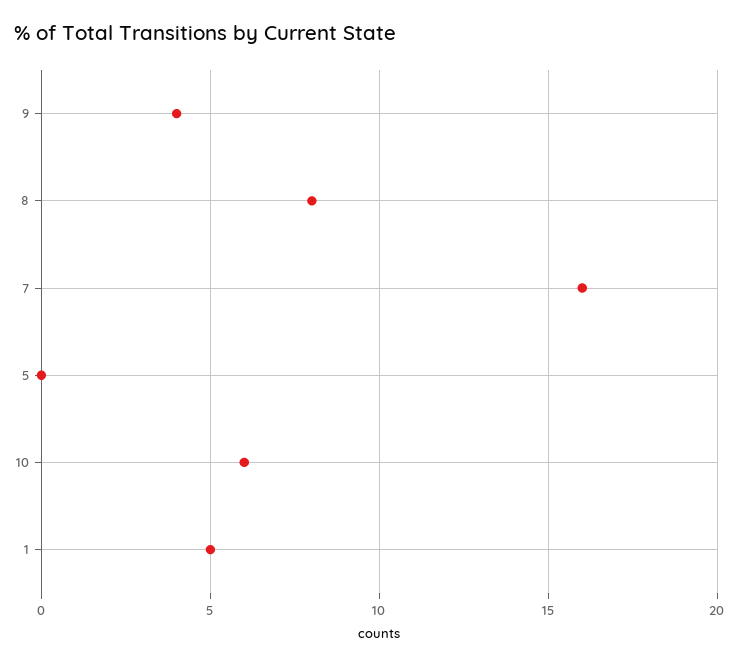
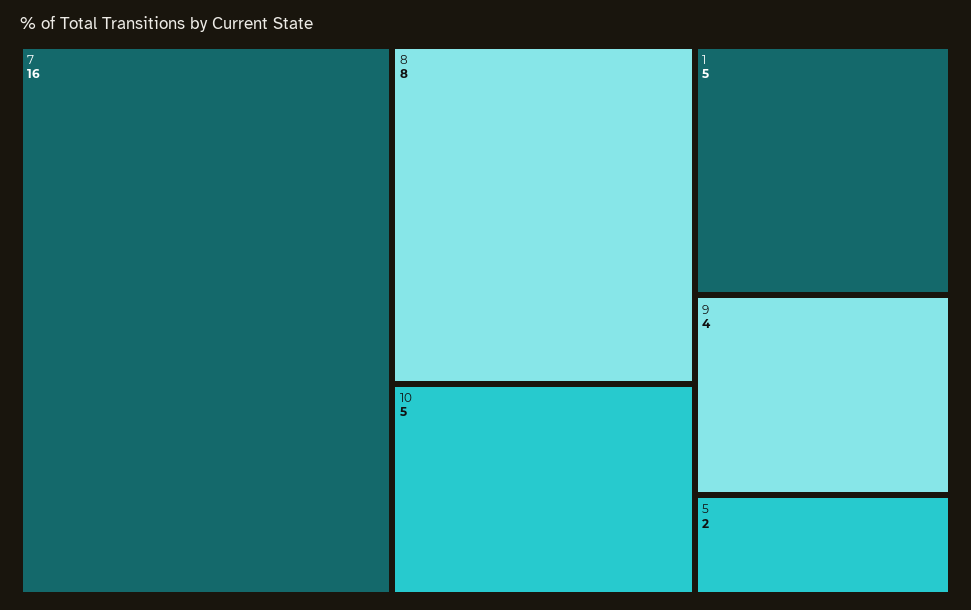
  {
    "9": 4,
    "8": 8,
    "7": 16,
-   "5": 0,
+   "5": 2,
-   "10": 6,
+   "10": 5,
    "1": 5
  }

